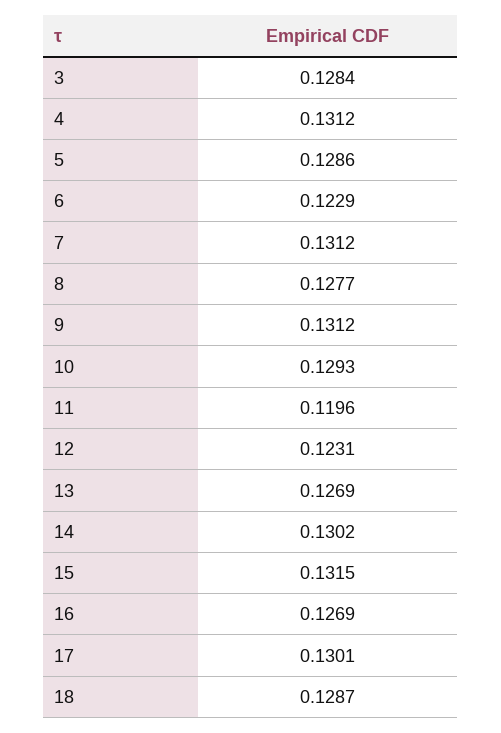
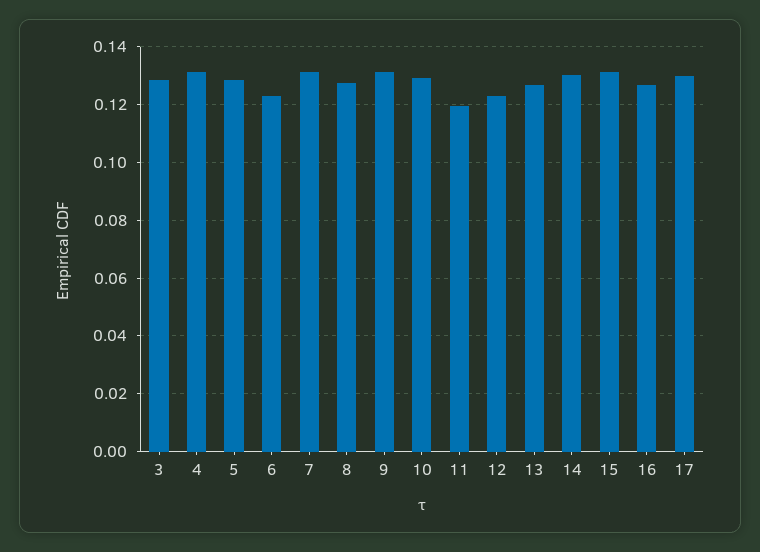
  {
    "3": 0.1284,
    "4": 0.1312,
    "5": 0.1286,
    "6": 0.1229,
    "7": 0.1312,
    "8": 0.1277,
    "9": 0.1312,
    "10": 0.1293,
    "11": 0.1196,
    "12": 0.1231,
    "13": 0.1269,
    "14": 0.1302,
    "15": 0.1315,
    "16": 0.1269,
-   "17": 0.1301,
+   "17": 0.1301
-   "18": 0.1287
  }

